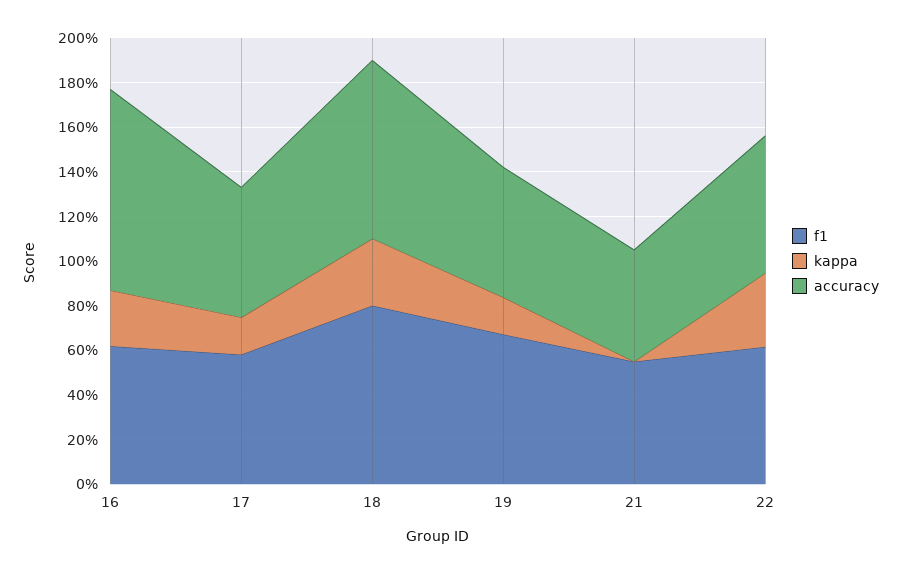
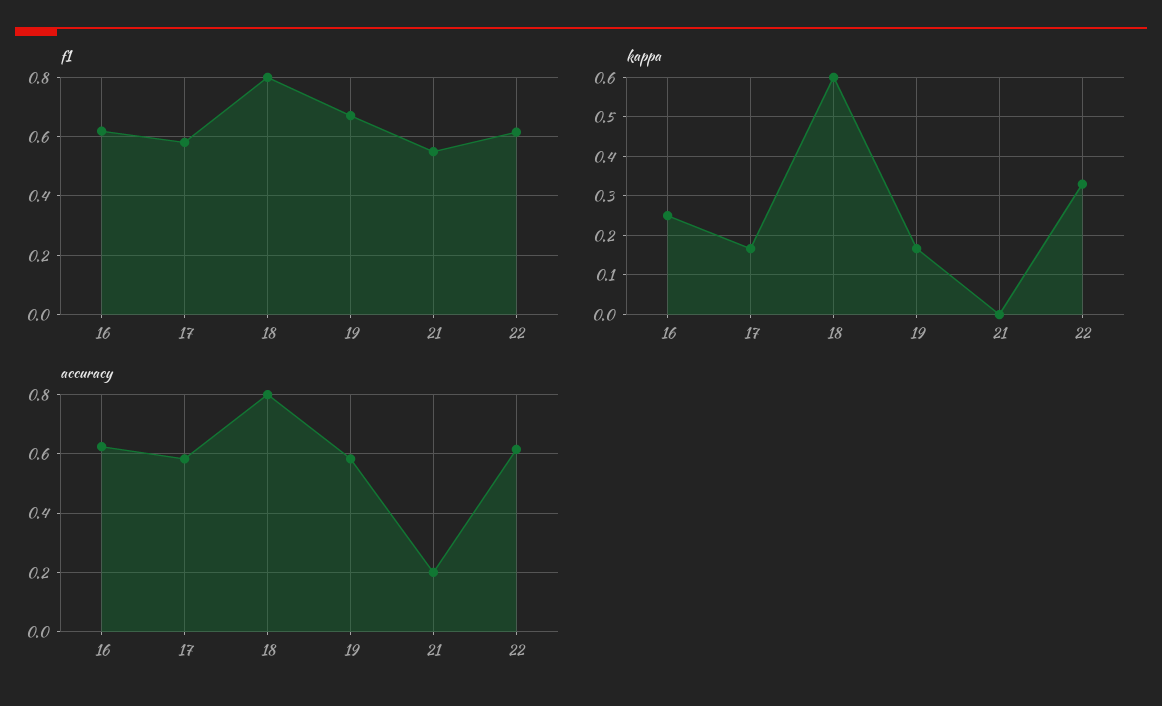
  {
    "f1": {
      "16": 0.625,
      "17": 0.575,
      "18": 0.8,
      "19": 0.675,
      "21": 0.55,
      "22": 0.625
    },
    "kappa": {
      "16": 0.26,
      "17": 0.16,
-     "18": 0.3,
+     "18": 0.6,
      "19": 0.16,
      "21": 0,
      "22": 0.32
    },
    "accuracy": {
-     "16": 0.9,
+     "16": 0.625,
      "17": 0.575,
      "18": 0.8,
      "19": 0.575,
-     "21": 0.5,
+     "21": 0.2,
      "22": 0.625
    }
  }

